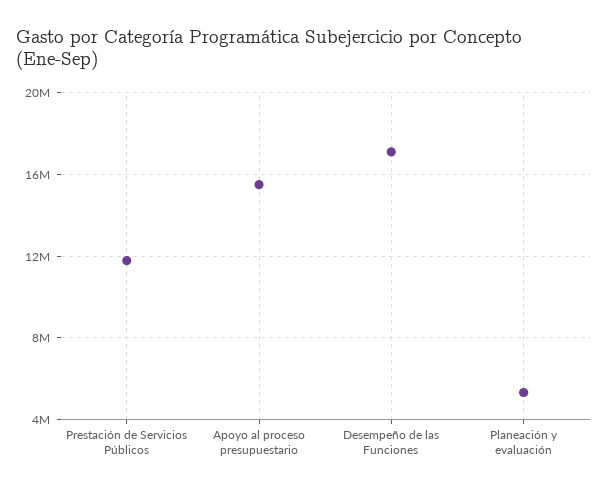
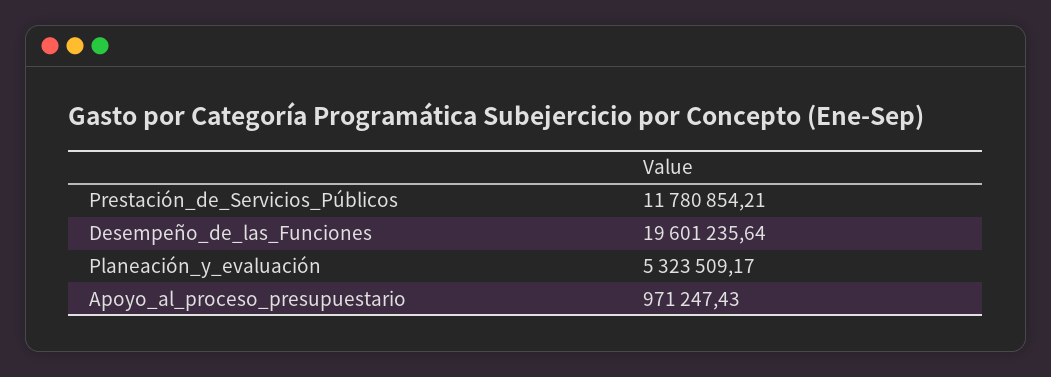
  {
    "Prestación de Servicios Públicos": 11780854.21,
-   "Apoyo al proceso presupuestario": 15500000,
+   "Apoyo al proceso presupuestario": 971247.43,
-   "Desempeño de las Funciones": 17000000,
+   "Desempeño de las Funciones": 19601235.64,
    "Planeación y evaluación": 5323509.17
  }

